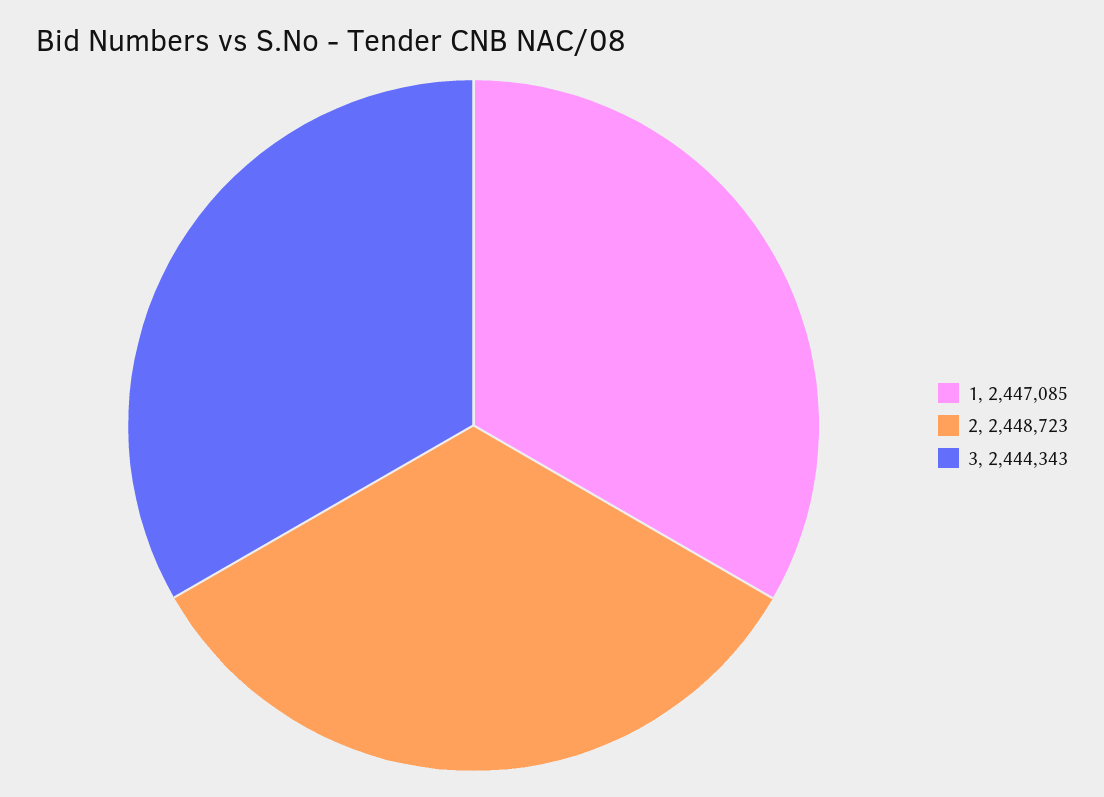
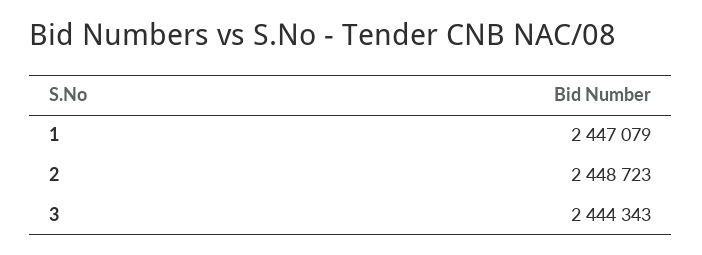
  {
-   "1": 2447085,
+   "1": 2447079,
    "2": 2448723,
    "3": 2444343
  }

